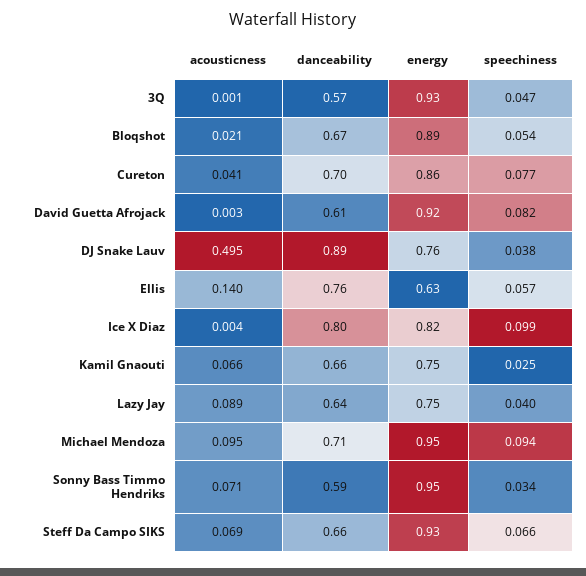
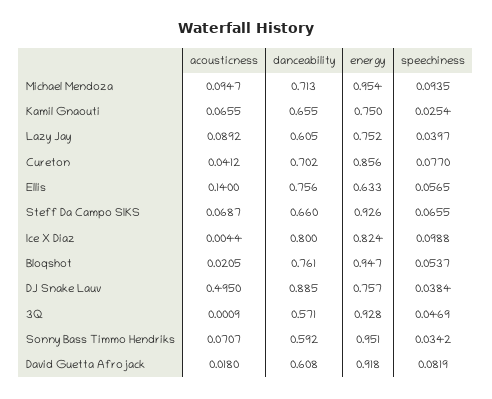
  {
    "acousticness": {
      "3Q": 0.0009,
      "Bloqshot": 0.0205,
      "Cureton": 0.0412,
-     "David Guetta Afrojack": 0.003,
+     "David Guetta Afrojack": 0.018,
      "DJ Snake Lauv": 0.495,
      "Ellis": 0.14,
      "Ice X Diaz": 0.0044,
      "Kamil Gnaouti": 0.0655,
      "Lazy Jay": 0.0892,
      "Michael Mendoza": 0.0947,
      "Sonny Bass Timmo Hendriks": 0.0707,
      "Steff Da Campo SIKS": 0.0687
    },
    "danceability": {
      "3Q": 0.571,
-     "Bloqshot": 0.67,
+     "Bloqshot": 0.761,
      "Cureton": 0.702,
      "David Guetta Afrojack": 0.608,
      "DJ Snake Lauv": 0.885,
      "Ellis": 0.756,
      "Ice X Diaz": 0.8,
      "Kamil Gnaouti": 0.655,
-     "Lazy Jay": 0.64,
+     "Lazy Jay": 0.605,
      "Michael Mendoza": 0.713,
      "Sonny Bass Timmo Hendriks": 0.592,
      "Steff Da Campo SIKS": 0.66
    },
    "energy": {
      "3Q": 0.928,
-     "Bloqshot": 0.89,
+     "Bloqshot": 0.947,
      "Cureton": 0.856,
      "David Guetta Afrojack": 0.918,
      "DJ Snake Lauv": 0.757,
      "Ellis": 0.633,
      "Ice X Diaz": 0.824,
      "Kamil Gnaouti": 0.75,
      "Lazy Jay": 0.752,
      "Michael Mendoza": 0.954,
      "Sonny Bass Timmo Hendriks": 0.951,
      "Steff Da Campo SIKS": 0.926
    },
    "speechiness": {
      "3Q": 0.0469,
      "Bloqshot": 0.0537,
      "Cureton": 0.077,
      "David Guetta Afrojack": 0.0819,
      "DJ Snake Lauv": 0.0384,
      "Ellis": 0.0565,
      "Ice X Diaz": 0.0988,
      "Kamil Gnaouti": 0.0254,
      "Lazy Jay": 0.0397,
      "Michael Mendoza": 0.0935,
      "Sonny Bass Timmo Hendriks": 0.0342,
      "Steff Da Campo SIKS": 0.0655
    }
  }

